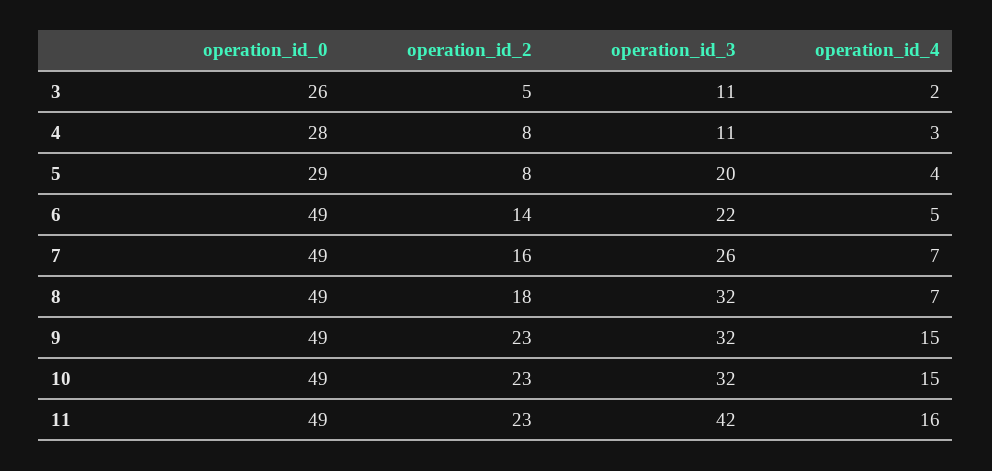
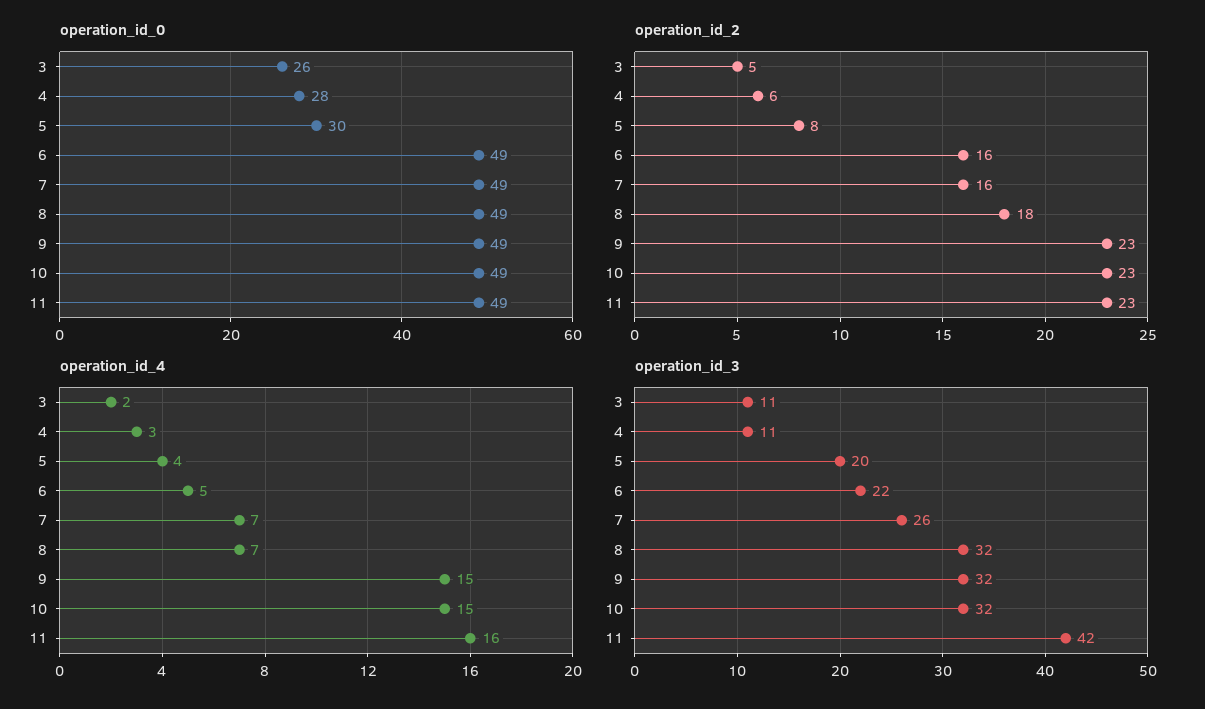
  {
    "operation_id_0": {
      "3": 26,
      "4": 28,
-     "5": 29,
+     "5": 30,
      "6": 49,
      "7": 49,
      "8": 49,
      "9": 49,
      "10": 49,
      "11": 49
    },
    "operation_id_2": {
      "3": 5,
-     "4": 8,
+     "4": 6,
      "5": 8,
-     "6": 14,
+     "6": 16,
      "7": 16,
      "8": 18,
      "9": 23,
      "10": 23,
      "11": 23
    },
    "operation_id_3": {
      "3": 11,
      "4": 11,
      "5": 20,
      "6": 22,
      "7": 26,
      "8": 32,
      "9": 32,
      "10": 32,
      "11": 42
    },
    "operation_id_4": {
      "3": 2,
      "4": 3,
      "5": 4,
      "6": 5,
      "7": 7,
      "8": 7,
      "9": 15,
      "10": 15,
      "11": 16
    }
  }

